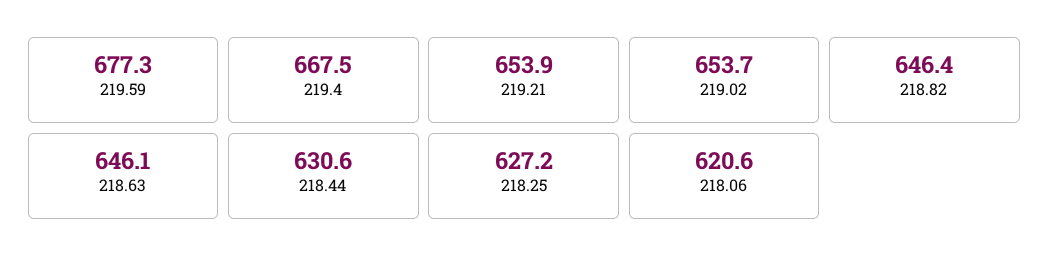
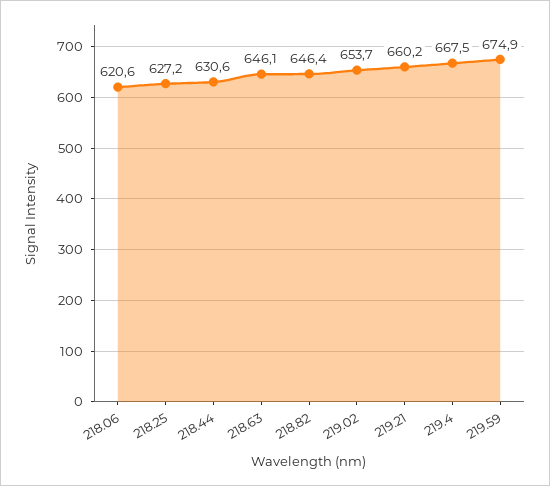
  {
-   "219.59": 677.3,
+   "219.59": 674.9,
    "219.4": 667.5,
-   "219.21": 653.9,
+   "219.21": 660.2,
    "219.02": 653.7,
    "218.82": 646.4,
    "218.63": 646.1,
    "218.44": 630.6,
    "218.25": 627.2,
    "218.06": 620.6
  }

